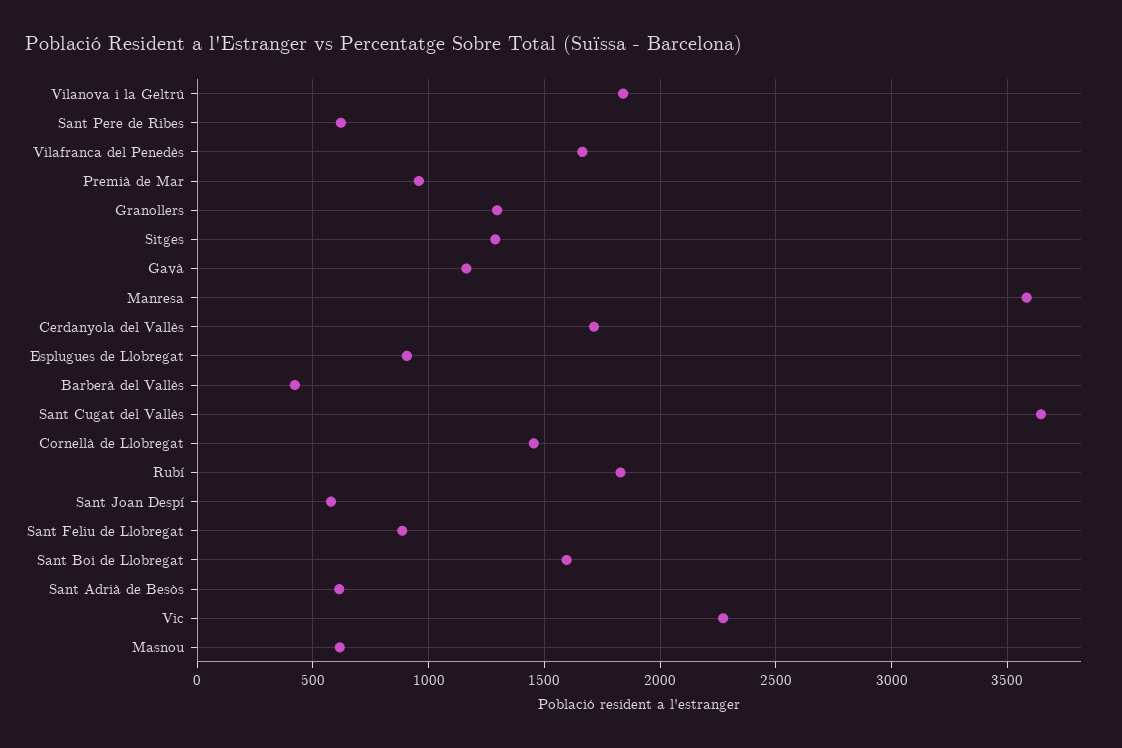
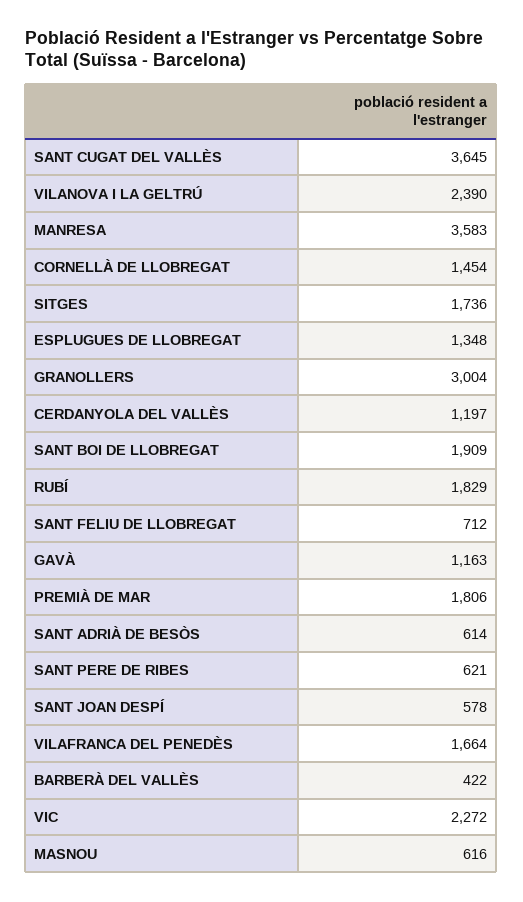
  {
-   "Vilanova i la Geltrú": 1850,
+   "Vilanova i la Geltrú": 2390,
    "Sant Pere de Ribes": 621,
    "Vilafranca del Penedès": 1664,
-   "Premià de Mar": 950,
+   "Premià de Mar": 1806,
-   "Granollers": 1300,
+   "Granollers": 3004,
-   "Sitges": 1300,
+   "Sitges": 1736,
    "Gavà": 1163,
    "Manresa": 3583,
-   "Cerdanyola del Vallès": 1700,
+   "Cerdanyola del Vallès": 1197,
-   "Esplugues de Llobregat": 900,
+   "Esplugues de Llobregat": 1348,
    "Barberà del Vallès": 422,
    "Sant Cugat del Vallès": 3645,
    "Cornellà de Llobregat": 1454,
    "Rubí": 1829,
    "Sant Joan Despí": 578,
-   "Sant Feliu de Llobregat": 900,
+   "Sant Feliu de Llobregat": 712,
-   "Sant Boi de Llobregat": 1600,
+   "Sant Boi de Llobregat": 1909,
    "Sant Adrià de Besòs": 614,
    "Vic": 2272,
    "Masnou": 616
  }

